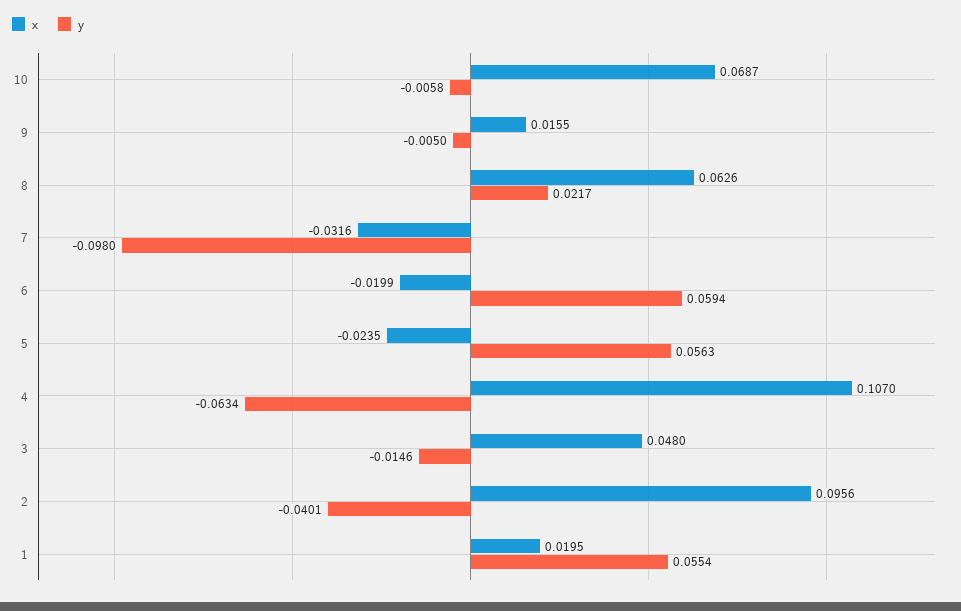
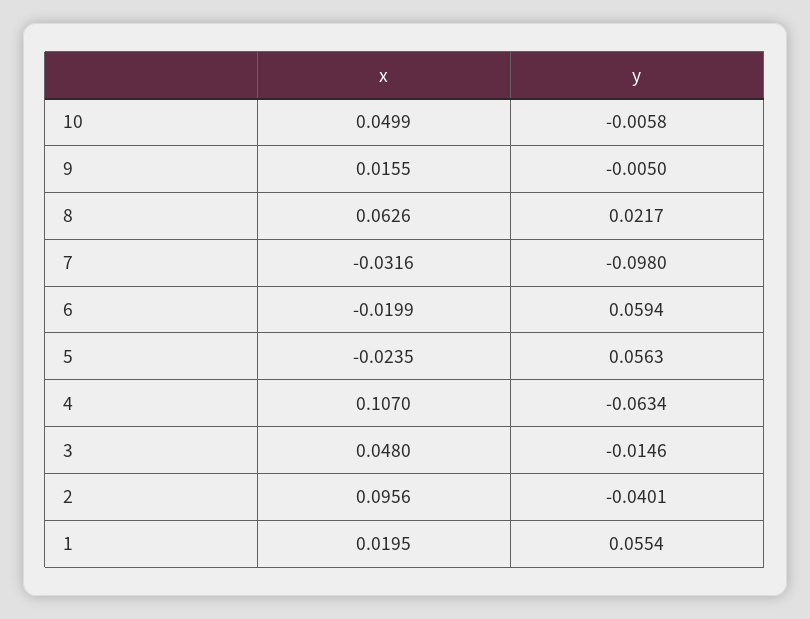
  {
    "x": {
-     "10": 0.0687,
+     "10": 0.0499,
      "9": 0.0155,
      "8": 0.0626,
      "7": -0.0316,
      "6": -0.0199,
      "5": -0.0235,
      "4": 0.107,
      "3": 0.048,
      "2": 0.0956,
      "1": 0.0195
    },
    "y": {
      "10": -0.0058,
      "9": -0.005,
      "8": 0.0217,
      "7": -0.098,
      "6": 0.0594,
      "5": 0.0563,
      "4": -0.0634,
      "3": -0.0146,
      "2": -0.0401,
      "1": 0.0554
    }
  }

